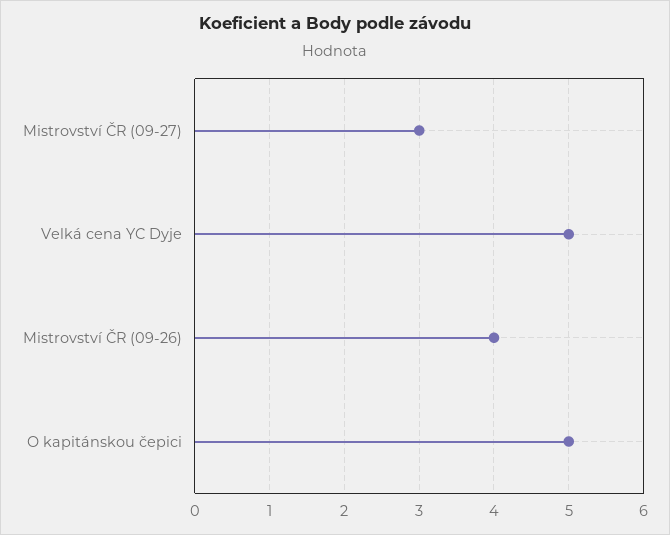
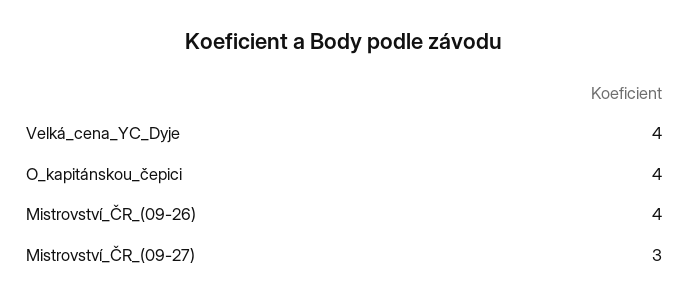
  {
    "Mistrovství ČR (09-27)": 3,
-   "Velká cena YC Dyje": 5,
+   "Velká cena YC Dyje": 4,
    "Mistrovství ČR (09-26)": 4,
-   "O kapitánskou čepici": 5
+   "O kapitánskou čepici": 4
  }

